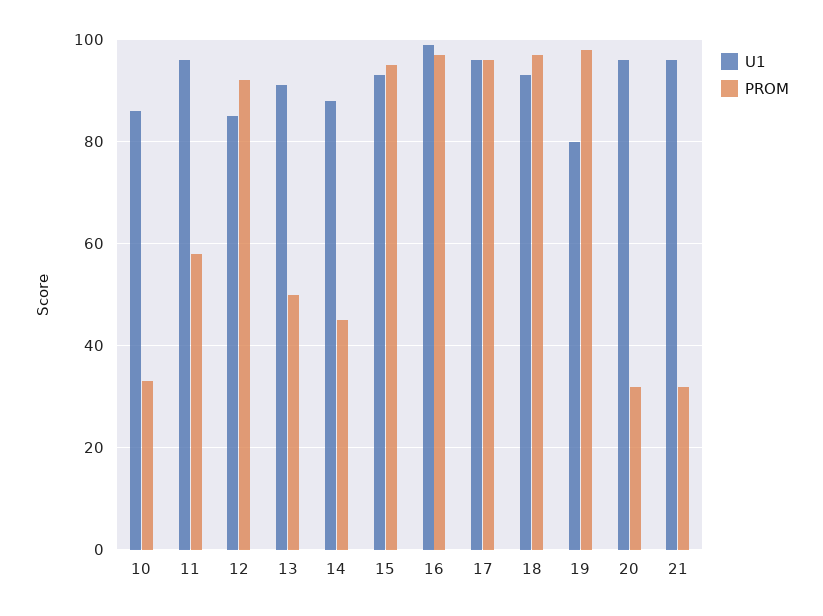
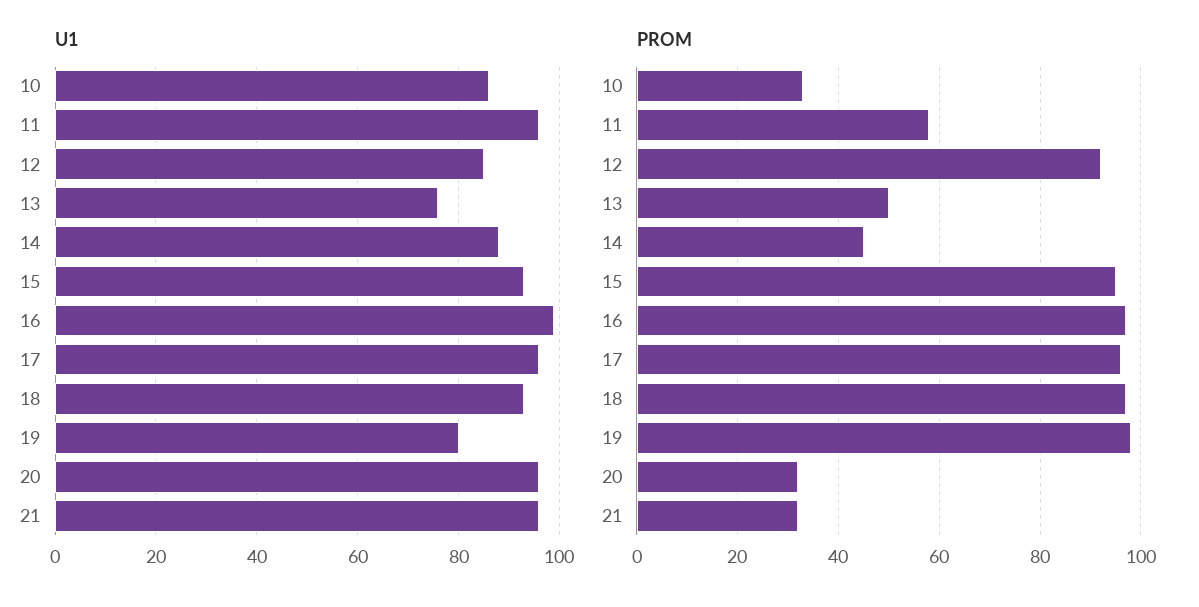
  {
    "U1": {
      "10": 85,
      "11": 95,
      "12": 85,
-     "13": 90,
+     "13": 75,
      "14": 90,
      "15": 95,
      "16": 100,
      "17": 95,
      "18": 95,
      "19": 80,
      "20": 95,
      "21": 95
    },
    "PROM": {
      "10": 35,
      "11": 60,
      "12": 90,
      "13": 50,
      "14": 45,
      "15": 95,
      "16": 95,
      "17": 95,
      "18": 95,
      "19": 100,
      "20": 30,
      "21": 30
    }
  }

